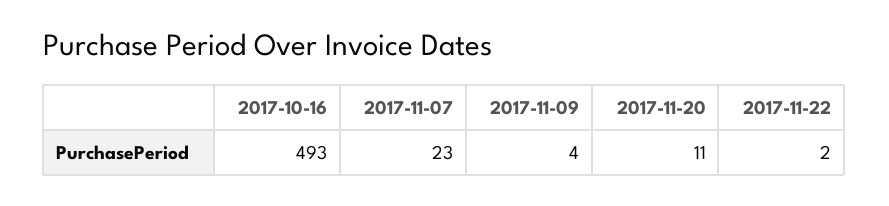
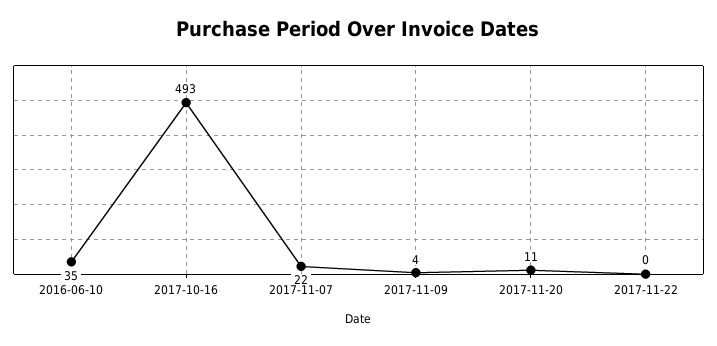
  {
    "2017-10-16": 493,
-   "2017-11-07": 23,
+   "2017-11-07": 22,
    "2017-11-09": 4,
    "2017-11-20": 11,
-   "2017-11-22": 2
+   "2017-11-22": 0,
+   "2016-06-10": 35
  }

